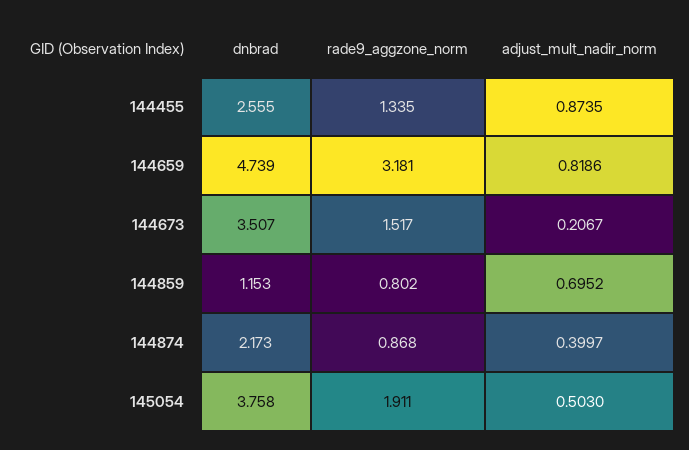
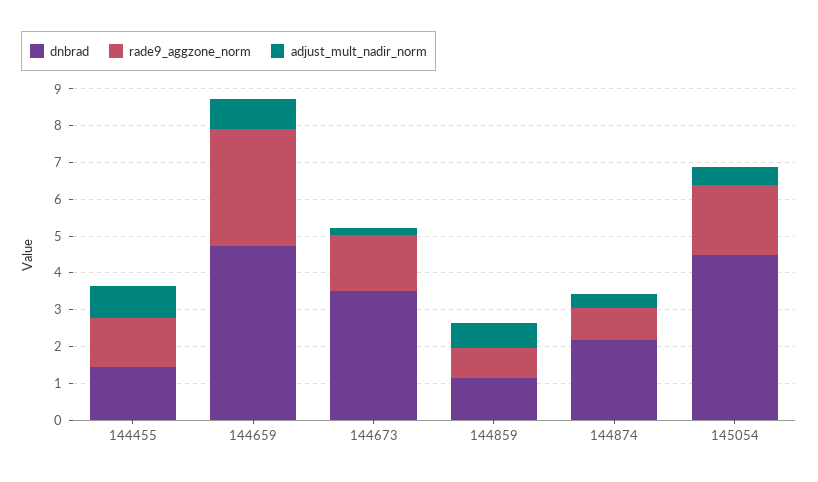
  {
    "dnbrad": {
-     "144455": 2.555,
+     "144455": 1.5,
      "144659": 4.739,
      "144673": 3.507,
      "144859": 1.153,
      "144874": 2.173,
-     "145054": 3.758
+     "145054": 4.5
    },
    "rade9_aggzone_norm": {
      "144455": 1.335,
      "144659": 3.181,
      "144673": 1.517,
      "144859": 0.802,
      "144874": 0.868,
      "145054": 1.911
    },
    "adjust_mult_nadir_norm": {
      "144455": 0.8735,
      "144659": 0.8186,
      "144673": 0.2067,
      "144859": 0.6952,
      "144874": 0.3997,
      "145054": 0.503
    }
  }

